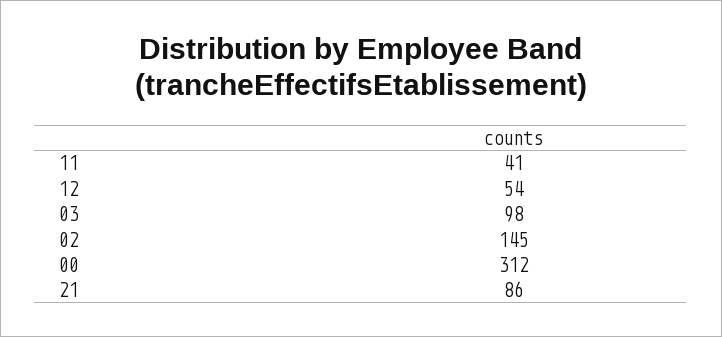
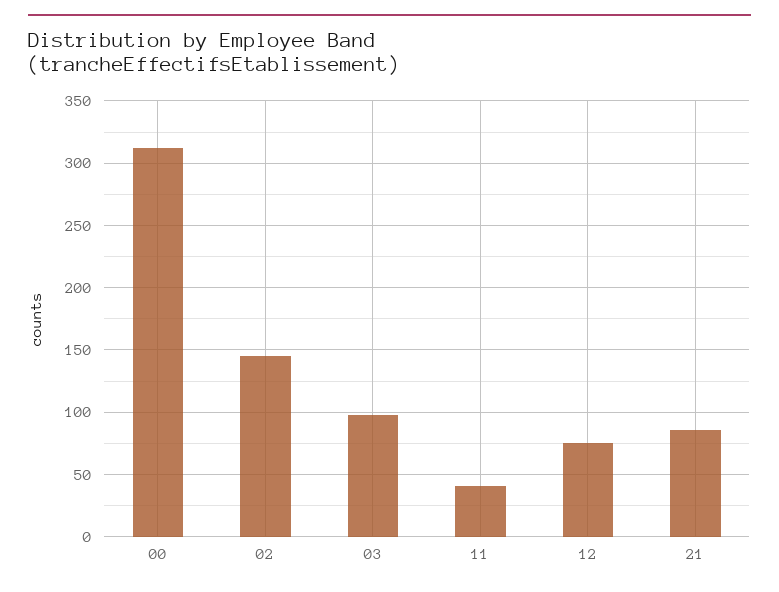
  {
    "11": 41,
-   "12": 54,
+   "12": 75,
    "03": 98,
    "02": 145,
    "00": 312,
    "21": 86
  }

